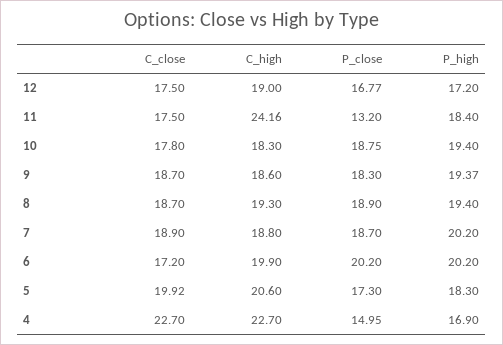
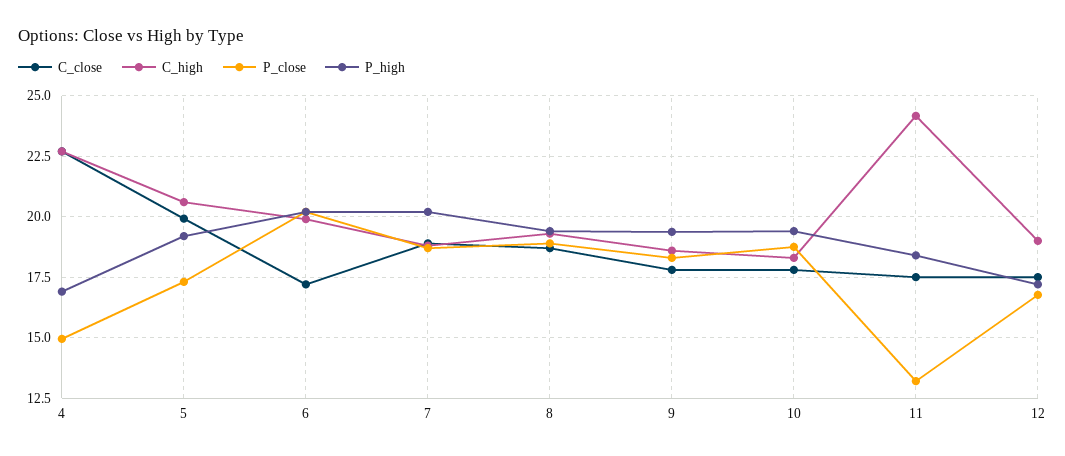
  {
    "C_close": {
      "12": 17.5,
      "11": 17.5,
      "10": 17.8,
-     "9": 18.7,
+     "9": 17.75,
      "8": 18.7,
      "7": 18.9,
      "6": 17.2,
      "5": 19.92,
      "4": 22.7
    },
    "C_high": {
      "12": 19,
      "11": 24.16,
      "10": 18.3,
      "9": 18.6,
      "8": 19.3,
      "7": 18.8,
      "6": 19.9,
      "5": 20.6,
      "4": 22.7
    },
    "P_close": {
      "12": 16.77,
      "11": 13.2,
      "10": 18.75,
      "9": 18.3,
      "8": 18.9,
      "7": 18.7,
      "6": 20.2,
      "5": 17.3,
      "4": 14.95
    },
    "P_high": {
      "12": 17.2,
      "11": 18.4,
      "10": 19.4,
      "9": 19.37,
      "8": 19.4,
      "7": 20.2,
      "6": 20.2,
-     "5": 18.3,
+     "5": 19.25,
      "4": 16.9
    }
  }

